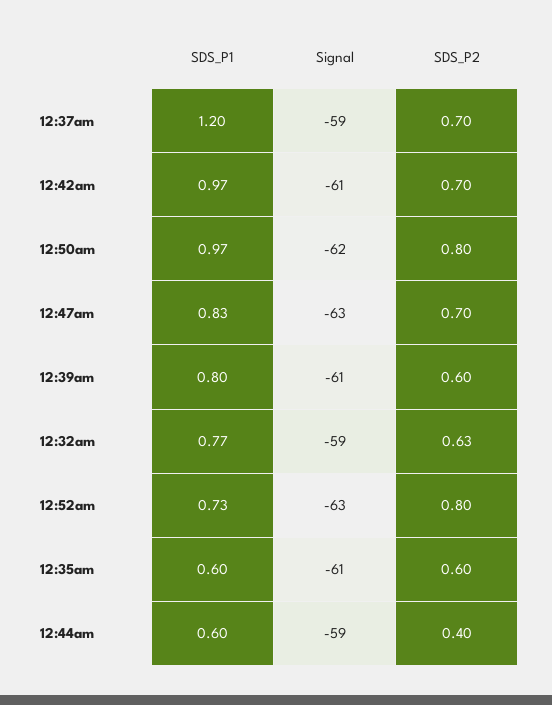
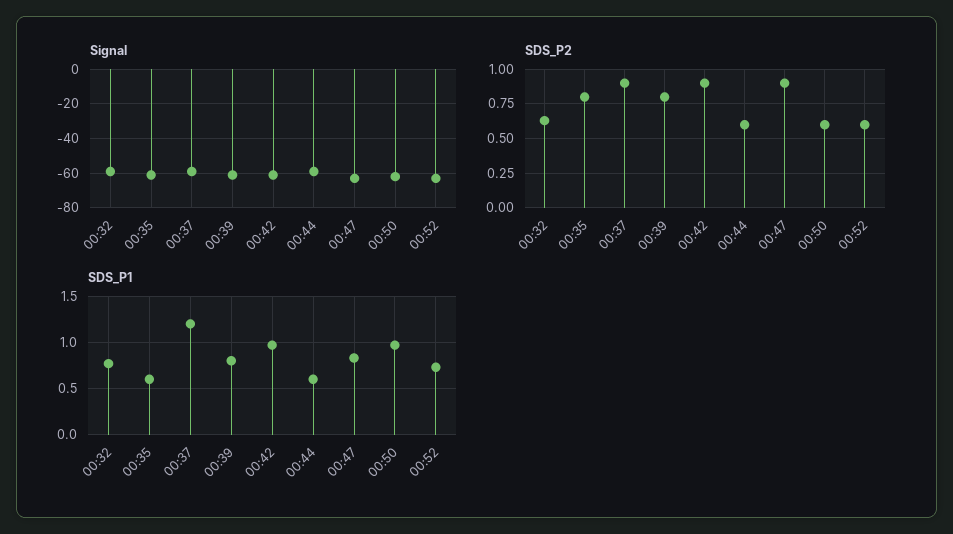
  {
    "SDS_P1": {
      "12:37am": 1.2,
      "12:42am": 0.97,
      "12:50am": 0.97,
      "12:47am": 0.83,
      "12:39am": 0.8,
      "12:32am": 0.77,
      "12:52am": 0.73,
      "12:35am": 0.6,
      "12:44am": 0.6
    },
    "Signal": {
      "12:37am": -59,
      "12:42am": -61,
      "12:50am": -62,
      "12:47am": -63,
      "12:39am": -61,
      "12:32am": -59,
      "12:52am": -63,
      "12:35am": -61,
      "12:44am": -59
    },
    "SDS_P2": {
-     "12:37am": 0.7,
+     "12:37am": 0.9,
-     "12:42am": 0.7,
+     "12:42am": 0.9,
-     "12:50am": 0.8,
+     "12:50am": 0.6,
-     "12:47am": 0.7,
+     "12:47am": 0.9,
-     "12:39am": 0.6,
+     "12:39am": 0.8,
      "12:32am": 0.63,
-     "12:52am": 0.8,
+     "12:52am": 0.6,
-     "12:35am": 0.6,
+     "12:35am": 0.8,
-     "12:44am": 0.4
+     "12:44am": 0.6
    }
  }

